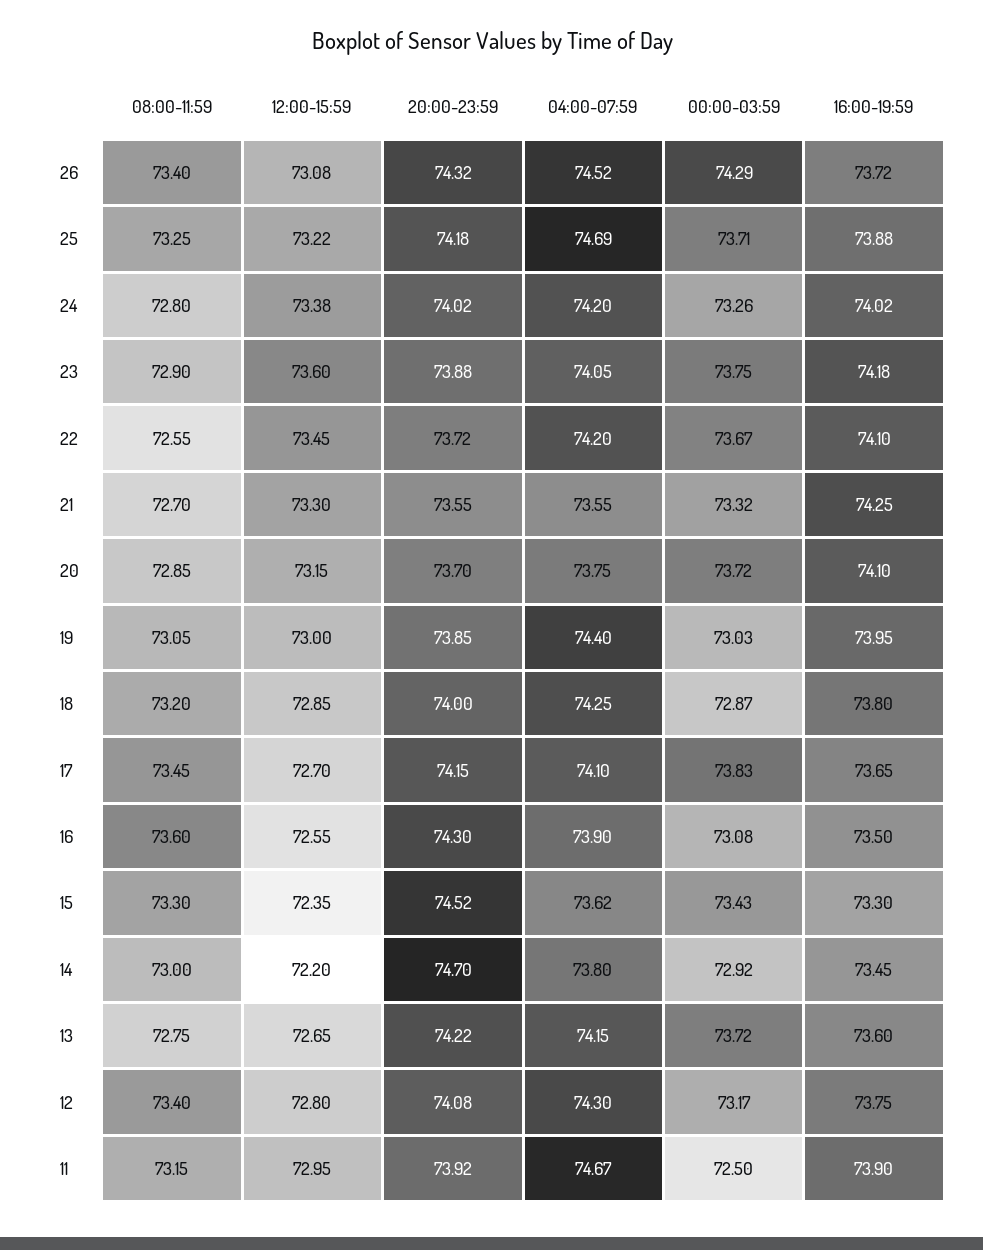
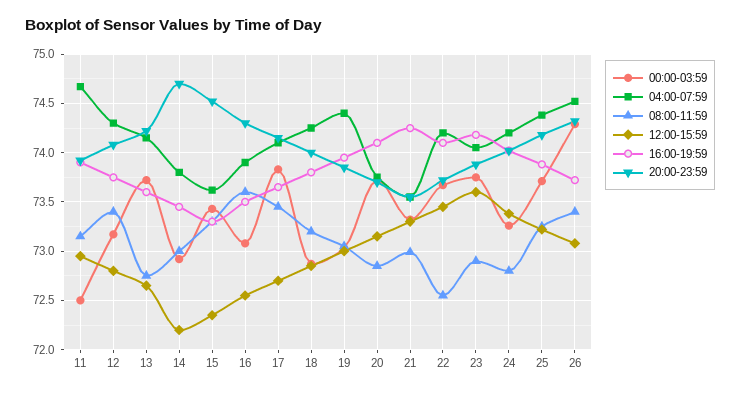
  {
    "08:00-11:59": {
      "26": 73.4,
      "25": 73.25,
      "24": 72.8,
      "23": 72.9,
      "22": 72.55,
-     "21": 72.7,
+     "21": 73,
      "20": 72.85,
      "19": 73.05,
      "18": 73.2,
      "17": 73.45,
      "16": 73.6,
      "15": 73.3,
      "14": 73,
      "13": 72.75,
      "12": 73.4,
      "11": 73.15
    },
    "12:00-15:59": {
      "26": 73.08,
      "25": 73.22,
      "24": 73.38,
      "23": 73.6,
      "22": 73.45,
      "21": 73.3,
      "20": 73.15,
      "19": 73,
      "18": 72.85,
      "17": 72.7,
      "16": 72.55,
      "15": 72.35,
      "14": 72.2,
      "13": 72.65,
      "12": 72.8,
      "11": 72.95
    },
    "20:00-23:59": {
      "26": 74.32,
      "25": 74.18,
      "24": 74.02,
      "23": 73.88,
      "22": 73.72,
      "21": 73.55,
      "20": 73.7,
      "19": 73.85,
      "18": 74,
      "17": 74.15,
      "16": 74.3,
      "15": 74.52,
      "14": 74.7,
      "13": 74.22,
      "12": 74.08,
      "11": 73.92
    },
    "04:00-07:59": {
      "26": 74.52,
-     "25": 74.69,
+     "25": 74.4,
      "24": 74.2,
      "23": 74.05,
      "22": 74.2,
      "21": 73.55,
      "20": 73.75,
      "19": 74.4,
      "18": 74.25,
      "17": 74.1,
      "16": 73.9,
      "15": 73.62,
      "14": 73.8,
      "13": 74.15,
      "12": 74.3,
      "11": 74.67
    },
    "00:00-03:59": {
      "26": 74.29,
      "25": 73.71,
      "24": 73.26,
      "23": 73.75,
      "22": 73.67,
      "21": 73.32,
      "20": 73.72,
      "19": 73.03,
      "18": 72.87,
      "17": 73.83,
      "16": 73.08,
      "15": 73.43,
      "14": 72.92,
      "13": 73.72,
      "12": 73.17,
      "11": 72.5
    },
    "16:00-19:59": {
      "26": 73.72,
      "25": 73.88,
      "24": 74.02,
      "23": 74.18,
      "22": 74.1,
      "21": 74.25,
      "20": 74.1,
      "19": 73.95,
      "18": 73.8,
      "17": 73.65,
      "16": 73.5,
      "15": 73.3,
      "14": 73.45,
      "13": 73.6,
      "12": 73.75,
      "11": 73.9
    }
  }

